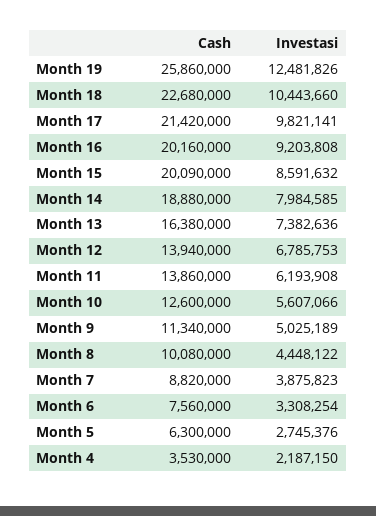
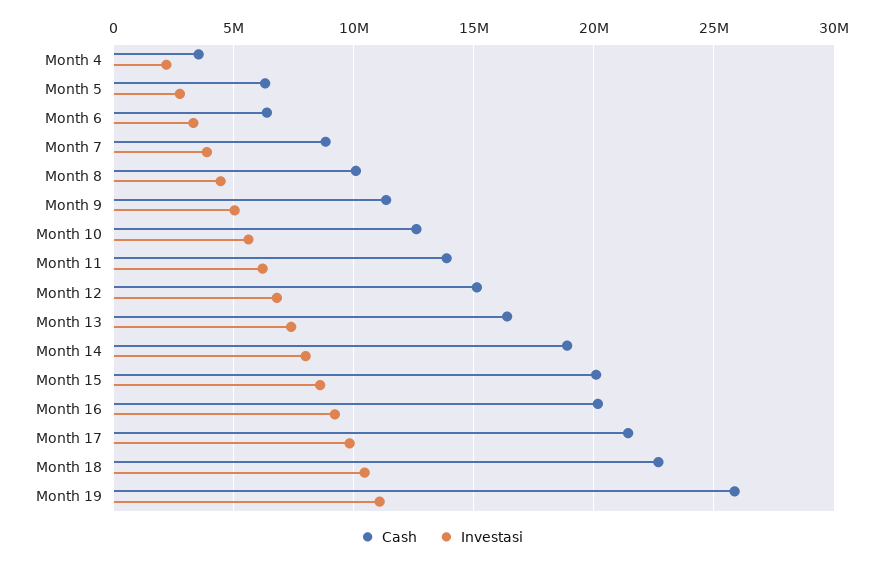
  {
    "Cash": {
      "Month 19": 25860000,
      "Month 18": 22680000,
      "Month 17": 21420000,
      "Month 16": 20160000,
      "Month 15": 20090000,
      "Month 14": 18880000,
      "Month 13": 16380000,
-     "Month 12": 13940000,
+     "Month 12": 15000000,
      "Month 11": 13860000,
      "Month 10": 12600000,
      "Month 9": 11340000,
      "Month 8": 10080000,
      "Month 7": 8820000,
-     "Month 6": 7560000,
+     "Month 6": 6500000,
      "Month 5": 6300000,
      "Month 4": 3530000
    },
    "Investasi": {
-     "Month 19": 12481826,
+     "Month 19": 11000000,
      "Month 18": 10443660,
      "Month 17": 9821141,
      "Month 16": 9203808,
      "Month 15": 8591632,
      "Month 14": 7984585,
      "Month 13": 7382636,
      "Month 12": 6785753,
      "Month 11": 6193908,
      "Month 10": 5607066,
      "Month 9": 5025189,
      "Month 8": 4448122,
      "Month 7": 3875823,
      "Month 6": 3308254,
      "Month 5": 2745376,
      "Month 4": 2187150
    }
  }

